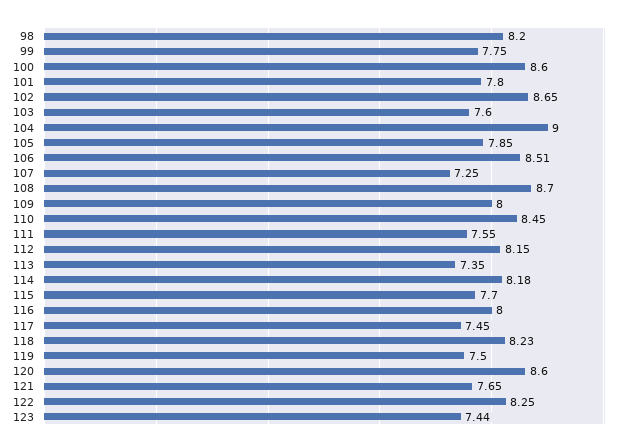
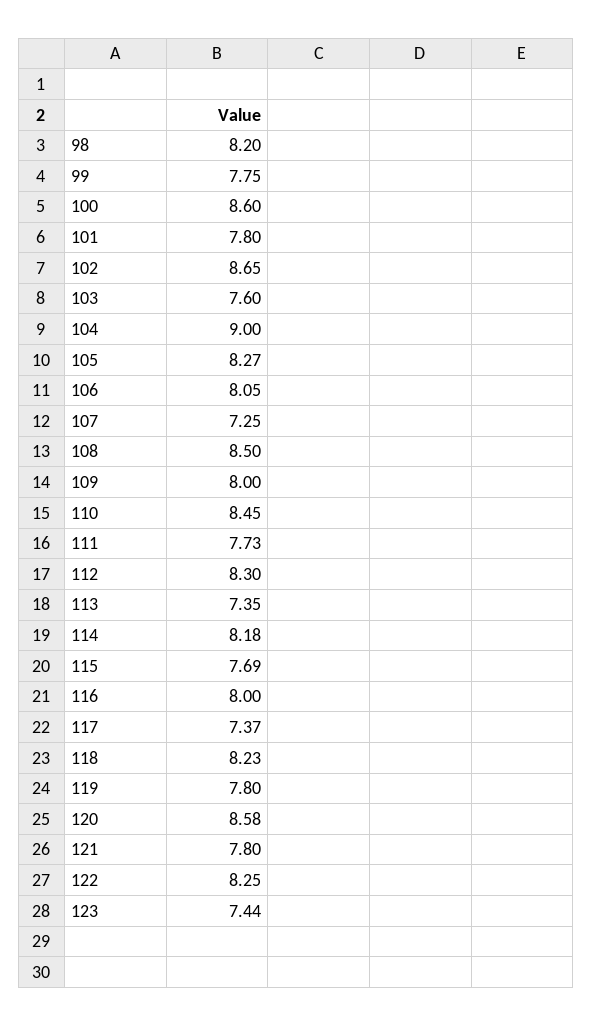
  {
    "98": 8.2,
    "99": 7.75,
    "100": 8.6,
    "101": 7.8,
    "102": 8.65,
    "103": 7.6,
    "104": 9,
-   "105": 7.85,
+   "105": 8.27,
-   "106": 8.51,
+   "106": 8.05,
    "107": 7.25,
-   "108": 8.7,
+   "108": 8.5,
    "109": 8,
    "110": 8.45,
-   "111": 7.55,
+   "111": 7.73,
-   "112": 8.15,
+   "112": 8.3,
    "113": 7.35,
    "114": 8.18,
-   "115": 7.7,
+   "115": 7.69,
    "116": 8,
-   "117": 7.45,
+   "117": 7.37,
    "118": 8.23,
-   "119": 7.5,
+   "119": 7.8,
-   "120": 8.6,
+   "120": 8.58,
-   "121": 7.65,
+   "121": 7.8,
    "122": 8.25,
    "123": 7.44
  }

